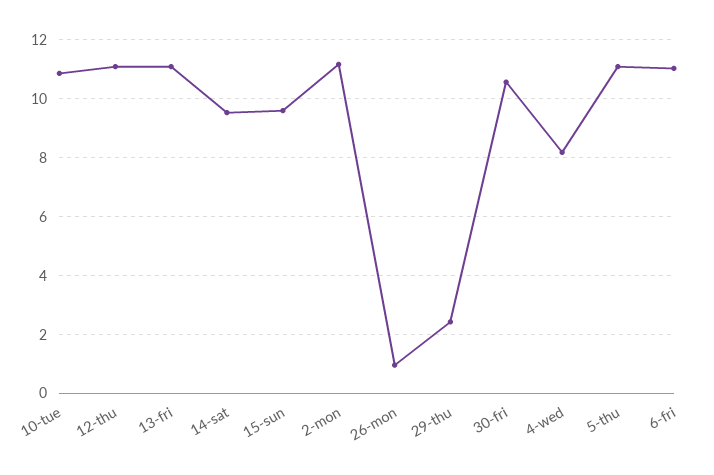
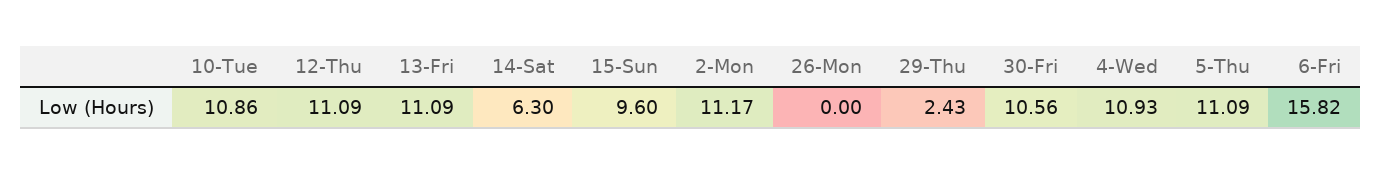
  {
    "10-tue": 10.86,
    "12-thu": 11.09,
    "13-fri": 11.09,
-   "14-sat": 9.5,
+   "14-sat": 6.3,
    "15-sun": 9.6,
    "2-mon": 11.17,
-   "26-mon": 1,
+   "26-mon": 0,
    "29-thu": 2.43,
    "30-fri": 10.56,
-   "4-wed": 8.25,
+   "4-wed": 10.93,
    "5-thu": 11.09,
-   "6-fri": 11
+   "6-fri": 15.82
  }

